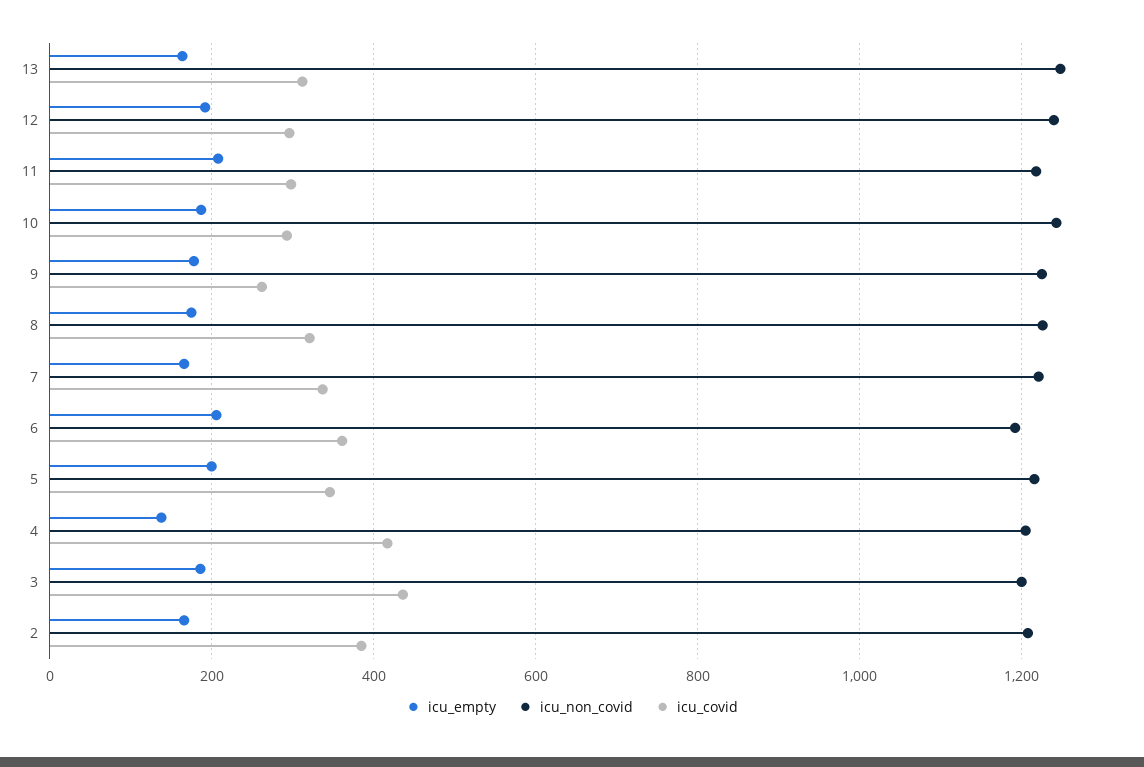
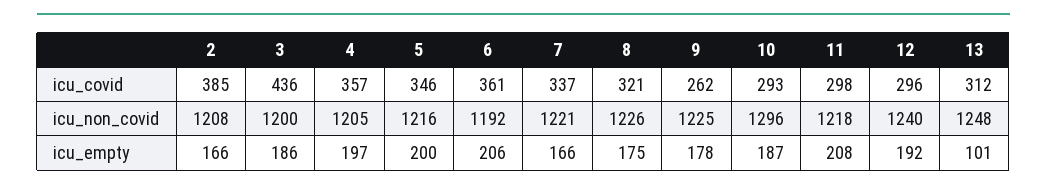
  {
    "icu_empty": {
-     "13": 160,
+     "13": 101,
      "12": 192,
      "11": 208,
      "10": 187,
      "9": 178,
      "8": 175,
      "7": 166,
      "6": 206,
      "5": 200,
-     "4": 140,
+     "4": 197,
      "3": 186,
      "2": 166
    },
    "icu_non_covid": {
      "13": 1248,
      "12": 1240,
      "11": 1218,
-     "10": 1240,
+     "10": 1296,
      "9": 1225,
      "8": 1226,
      "7": 1221,
      "6": 1192,
      "5": 1216,
      "4": 1205,
      "3": 1200,
      "2": 1208
    },
    "icu_covid": {
      "13": 312,
      "12": 296,
      "11": 298,
      "10": 293,
      "9": 262,
      "8": 321,
      "7": 337,
      "6": 361,
      "5": 346,
-     "4": 420,
+     "4": 357,
      "3": 436,
      "2": 385
    }
  }

